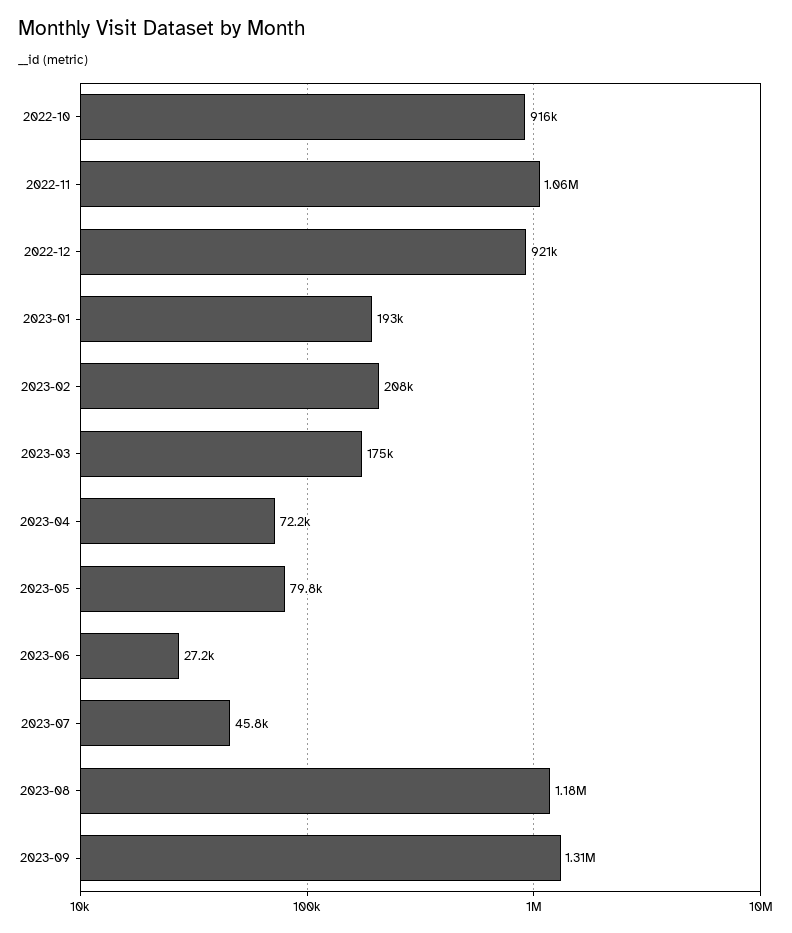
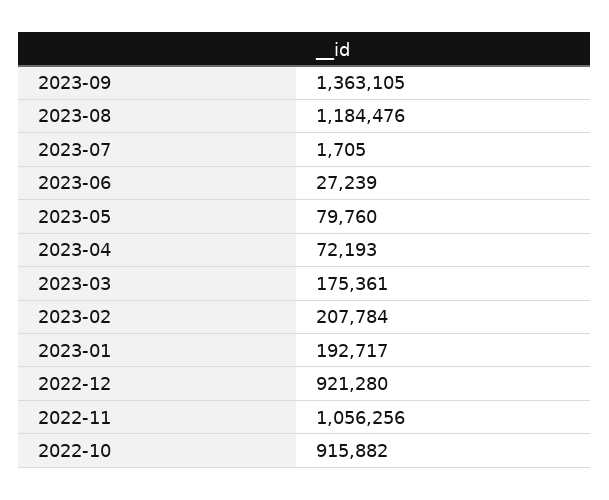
  {
    "2022-10": 915882,
    "2022-11": 1056256,
    "2022-12": 921280,
    "2023-01": 192717,
    "2023-02": 207784,
    "2023-03": 175361,
    "2023-04": 72193,
    "2023-05": 79760,
    "2023-06": 27239,
-   "2023-07": 45800,
+   "2023-07": 1705,
    "2023-08": 1184476,
-   "2023-09": 1310000
+   "2023-09": 1363105
  }

